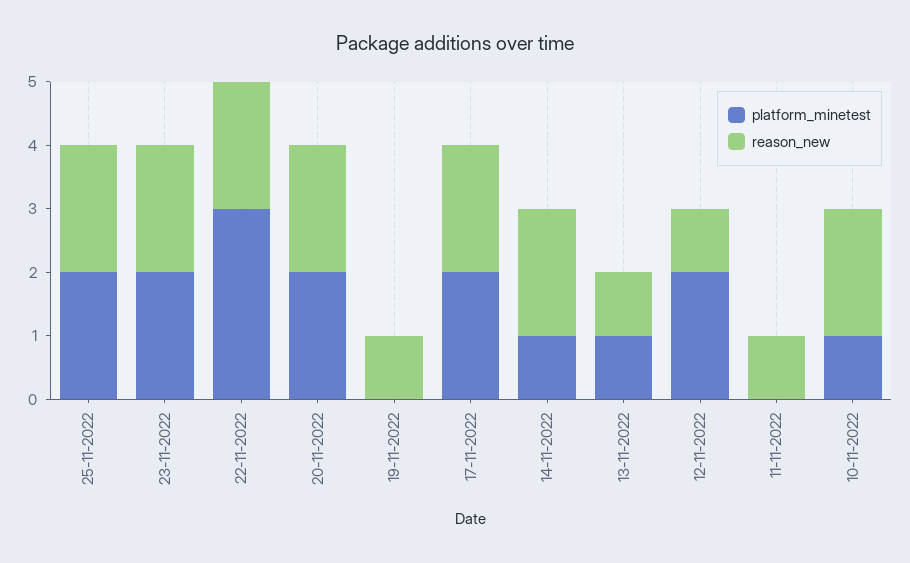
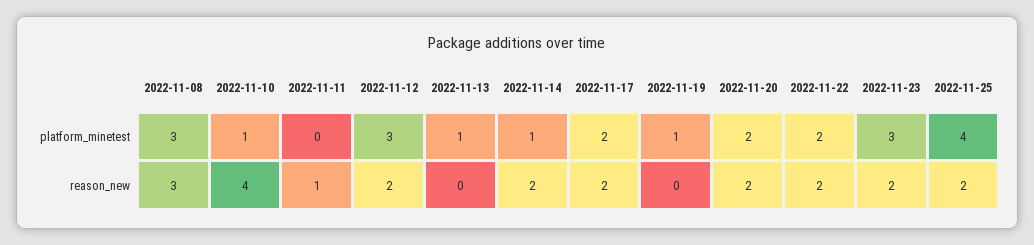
  {
    "platform_minetest": {
-     "25-11-2022": 2,
+     "25-11-2022": 4,
-     "23-11-2022": 2,
+     "23-11-2022": 3,
-     "22-11-2022": 3,
+     "22-11-2022": 2,
      "20-11-2022": 2,
-     "19-11-2022": 0,
+     "19-11-2022": 1,
      "17-11-2022": 2,
      "14-11-2022": 1,
      "13-11-2022": 1,
-     "12-11-2022": 2,
+     "12-11-2022": 3,
      "11-11-2022": 0,
-     "10-11-2022": 1
+     "10-11-2022": 1,
+     "2022-11-08": 3
    },
    "reason_new": {
      "25-11-2022": 2,
      "23-11-2022": 2,
      "22-11-2022": 2,
      "20-11-2022": 2,
-     "19-11-2022": 1,
+     "19-11-2022": 0,
      "17-11-2022": 2,
      "14-11-2022": 2,
-     "13-11-2022": 1,
+     "13-11-2022": 0,
-     "12-11-2022": 1,
+     "12-11-2022": 2,
      "11-11-2022": 1,
-     "10-11-2022": 2
+     "10-11-2022": 4,
+     "2022-11-08": 3
    }
  }

